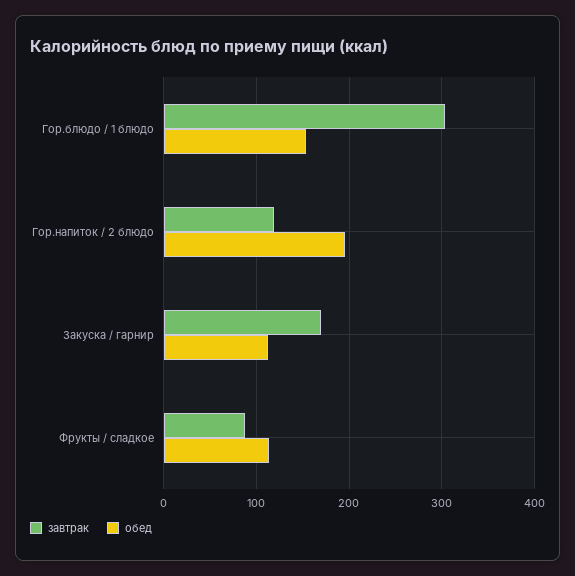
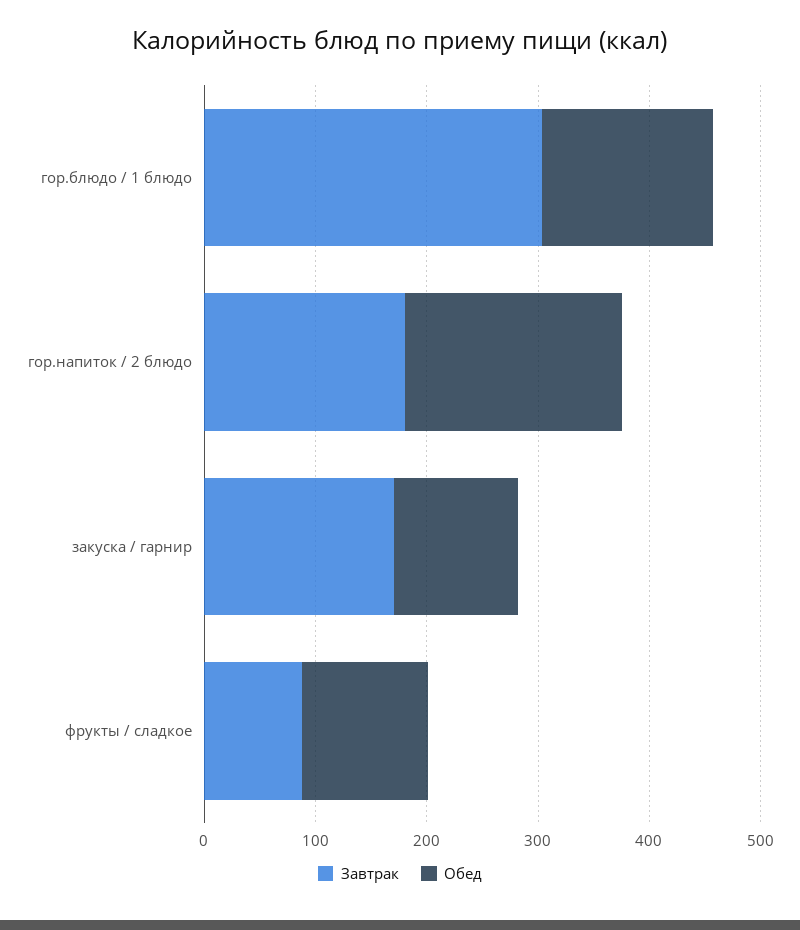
  {
    "завтрак": {
      "Гор.блюдо / 1 блюдо": 300,
-     "Гор.напиток / 2 блюдо": 120,
+     "Гор.напиток / 2 блюдо": 180,
      "Закуска / гарнир": 170,
      "Фрукты / сладкое": 90
    },
    "обед": {
      "Гор.блюдо / 1 блюдо": 150,
      "Гор.напиток / 2 блюдо": 200,
      "Закуска / гарнир": 110,
      "Фрукты / сладкое": 110
    }
  }

